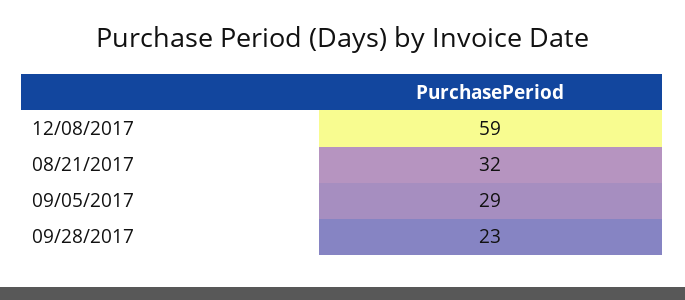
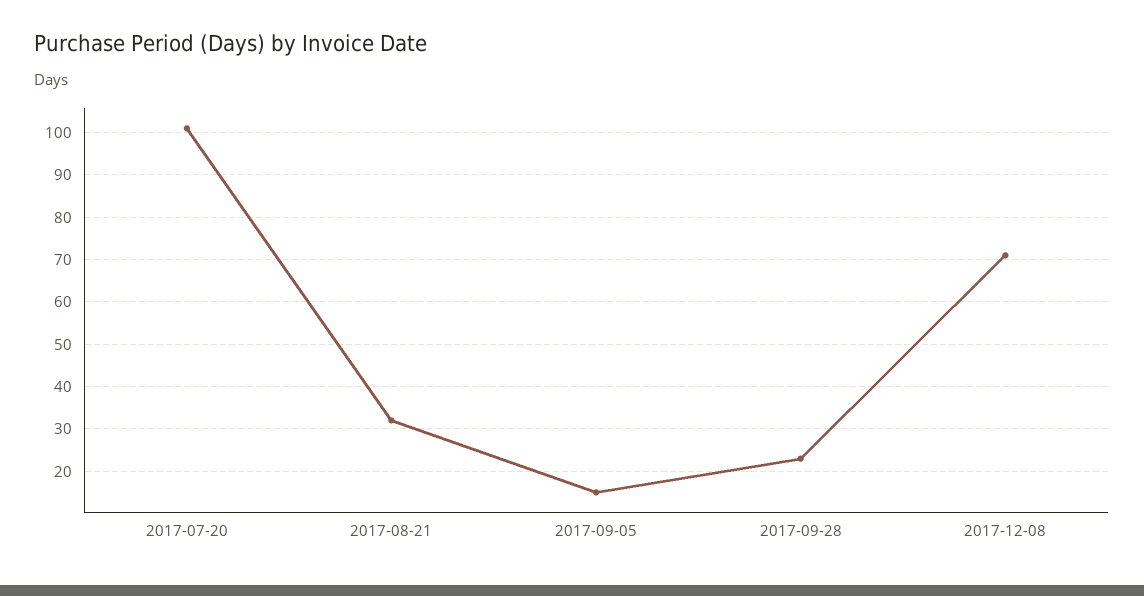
  {
-   "12/08/2017": 59,
+   "12/08/2017": 70,
    "08/21/2017": 32,
-   "09/05/2017": 29,
+   "09/05/2017": 15,
-   "09/28/2017": 23
+   "09/28/2017": 23,
+   "2017-07-20": 100
  }

